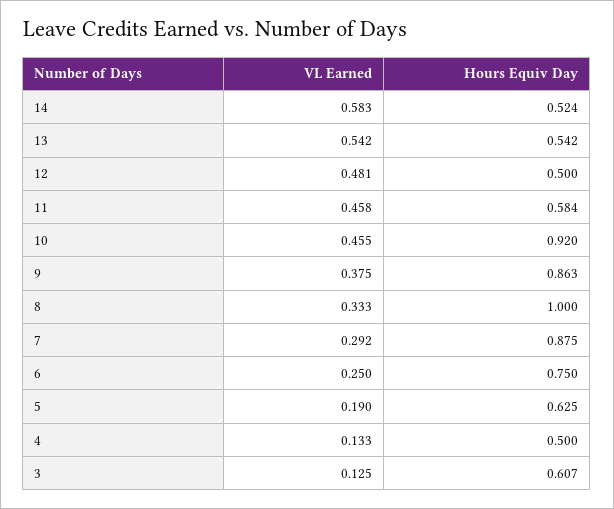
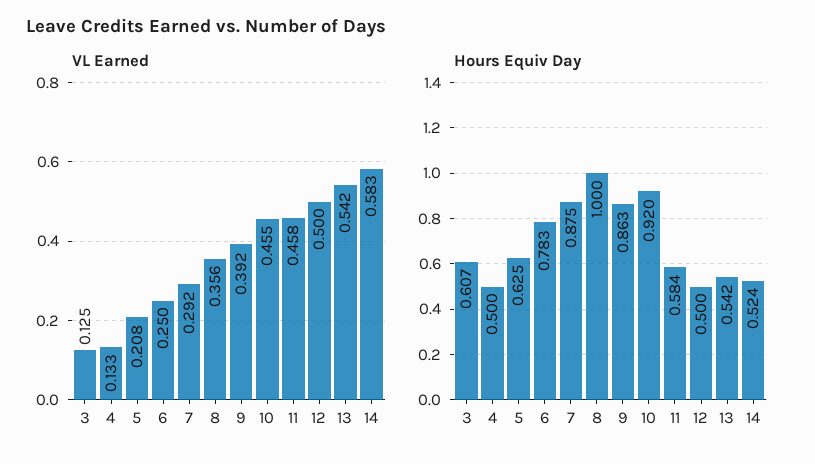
  {
    "VL Earned": {
      "14": 0.583,
      "13": 0.542,
-     "12": 0.481,
+     "12": 0.5,
      "11": 0.458,
      "10": 0.455,
-     "9": 0.375,
+     "9": 0.392,
-     "8": 0.333,
+     "8": 0.356,
      "7": 0.292,
      "6": 0.25,
-     "5": 0.19,
+     "5": 0.208,
      "4": 0.133,
      "3": 0.125
    },
    "Hours Equiv Day": {
      "14": 0.524,
      "13": 0.542,
      "12": 0.5,
      "11": 0.584,
      "10": 0.92,
      "9": 0.863,
      "8": 1,
      "7": 0.875,
-     "6": 0.75,
+     "6": 0.783,
      "5": 0.625,
      "4": 0.5,
      "3": 0.607
    }
  }

